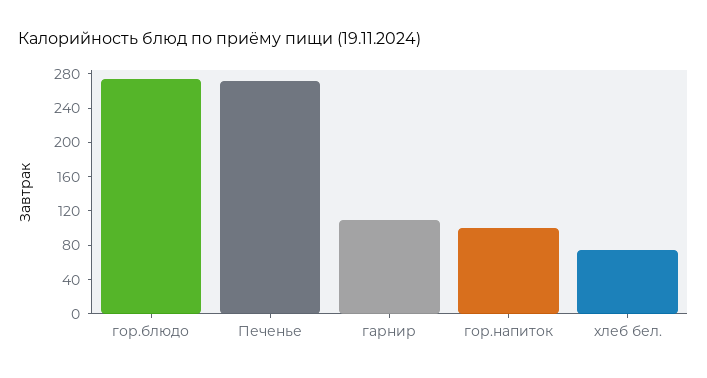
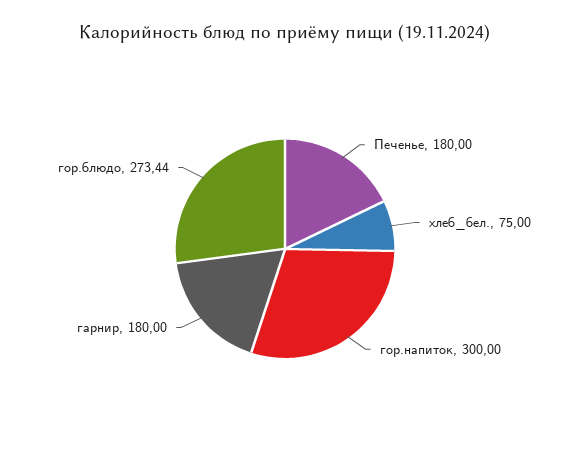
  {
    "гор.блюдо": 273.44,
-   "Печенье": 270,
+   "Печенье": 180,
-   "гарнир": 110,
+   "гарнир": 180,
-   "гор.напиток": 100,
+   "гор.напиток": 300,
    "хлеб бел.": 75
  }

